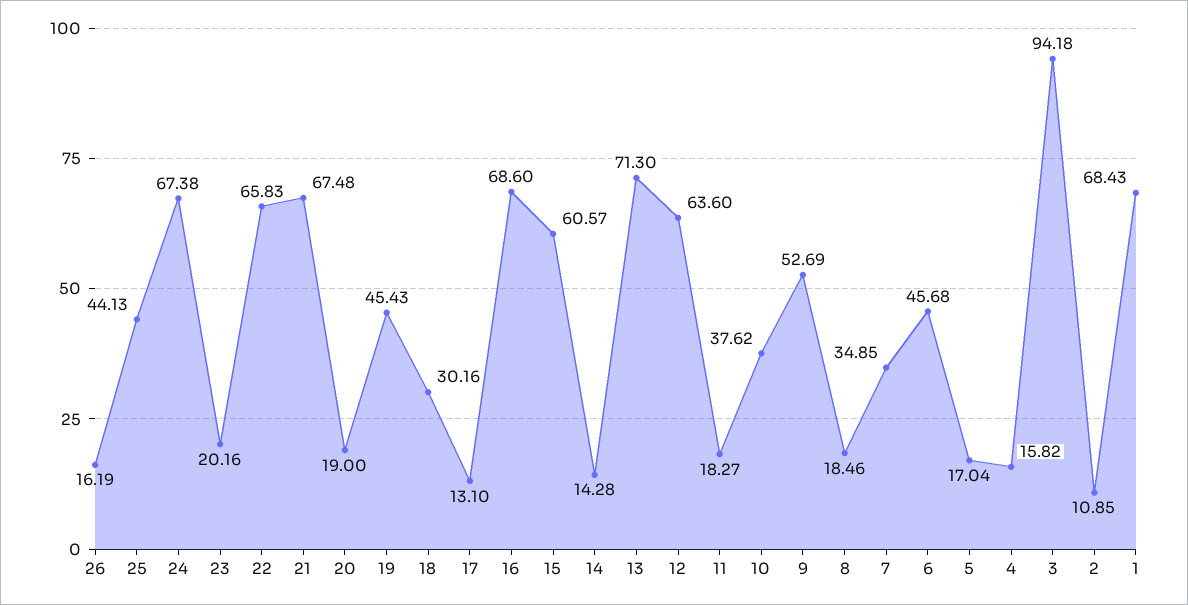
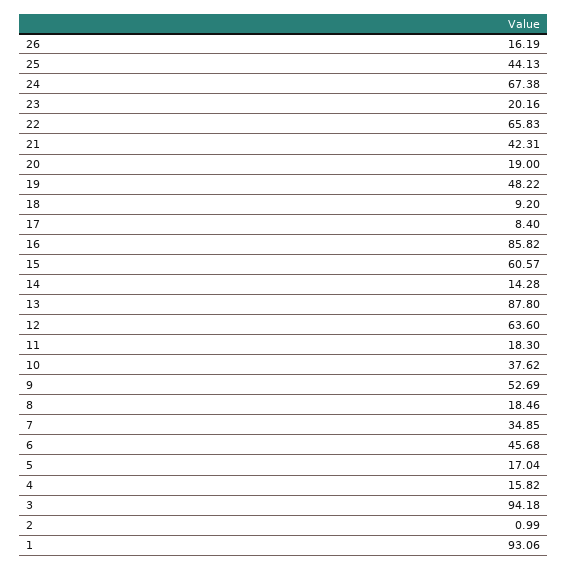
  {
    "26": 16.19,
    "25": 44.13,
    "24": 67.38,
    "23": 20.16,
    "22": 65.83,
-   "21": 67.48,
+   "21": 42.31,
    "20": 19,
-   "19": 45.43,
+   "19": 48.22,
-   "18": 30.16,
+   "18": 9.2,
-   "17": 13.1,
+   "17": 8.4,
-   "16": 68.6,
+   "16": 85.82,
    "15": 60.57,
    "14": 14.28,
-   "13": 71.3,
+   "13": 87.8,
    "12": 63.6,
-   "11": 18.27,
+   "11": 18.3,
    "10": 37.62,
    "9": 52.69,
    "8": 18.46,
    "7": 34.85,
    "6": 45.68,
    "5": 17.04,
    "4": 15.82,
    "3": 94.18,
-   "2": 10.85,
+   "2": 0.99,
-   "1": 68.43
+   "1": 93.06
  }

